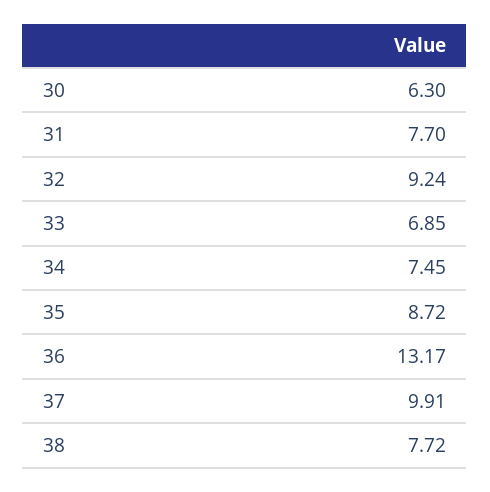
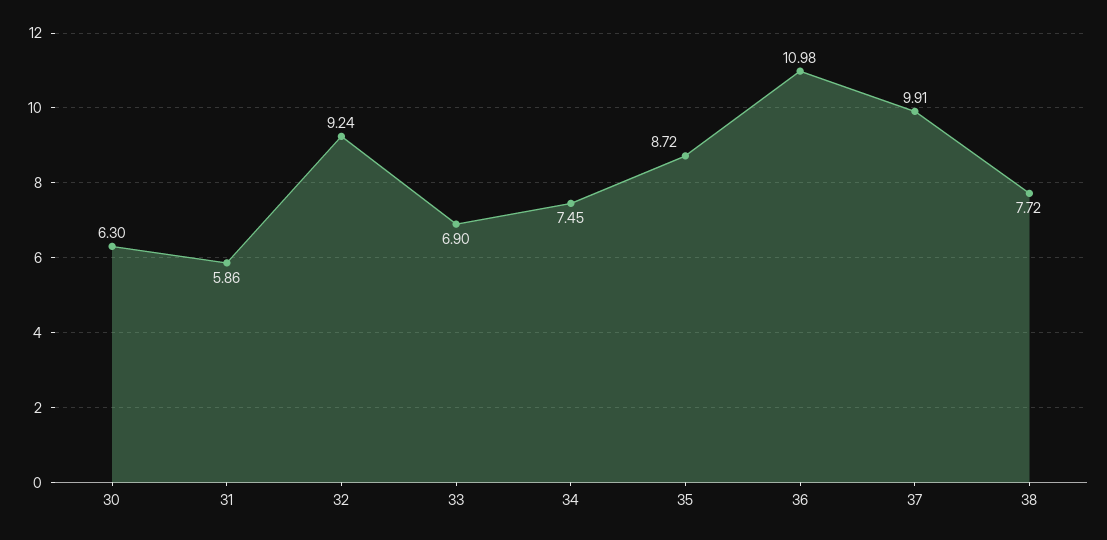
  {
    "30": 6.3,
-   "31": 7.7,
+   "31": 5.86,
    "32": 9.24,
-   "33": 6.85,
+   "33": 6.9,
    "34": 7.45,
    "35": 8.72,
-   "36": 13.17,
+   "36": 10.98,
    "37": 9.91,
    "38": 7.72
  }

